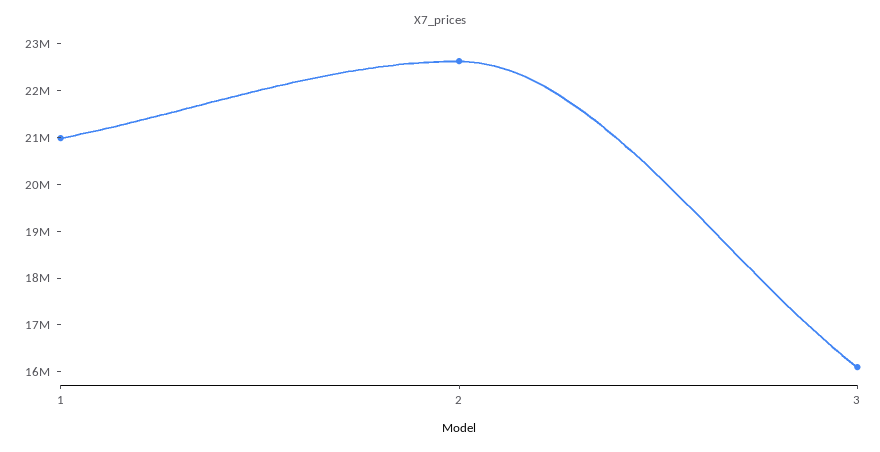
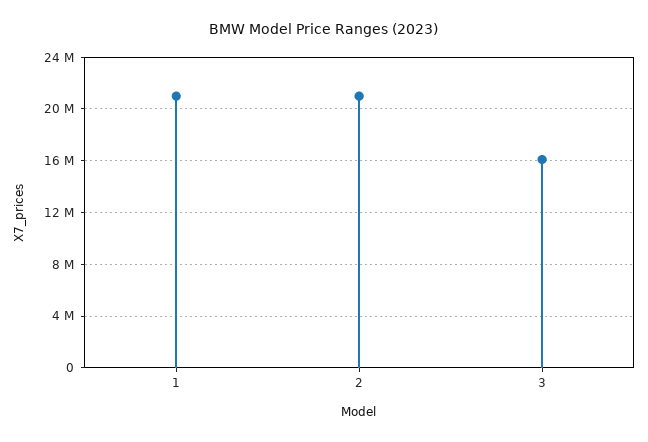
  {
    "1": 21000000,
-   "2": 22600000,
+   "2": 21000000,
    "3": 16200000
  }

